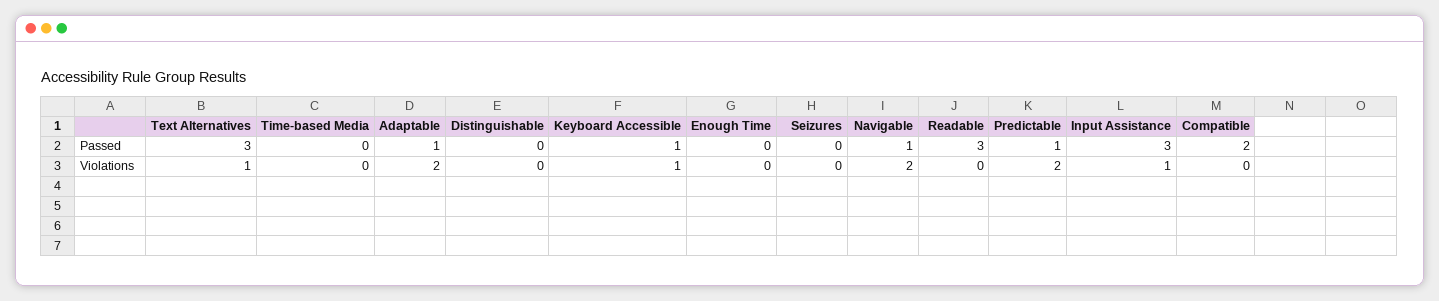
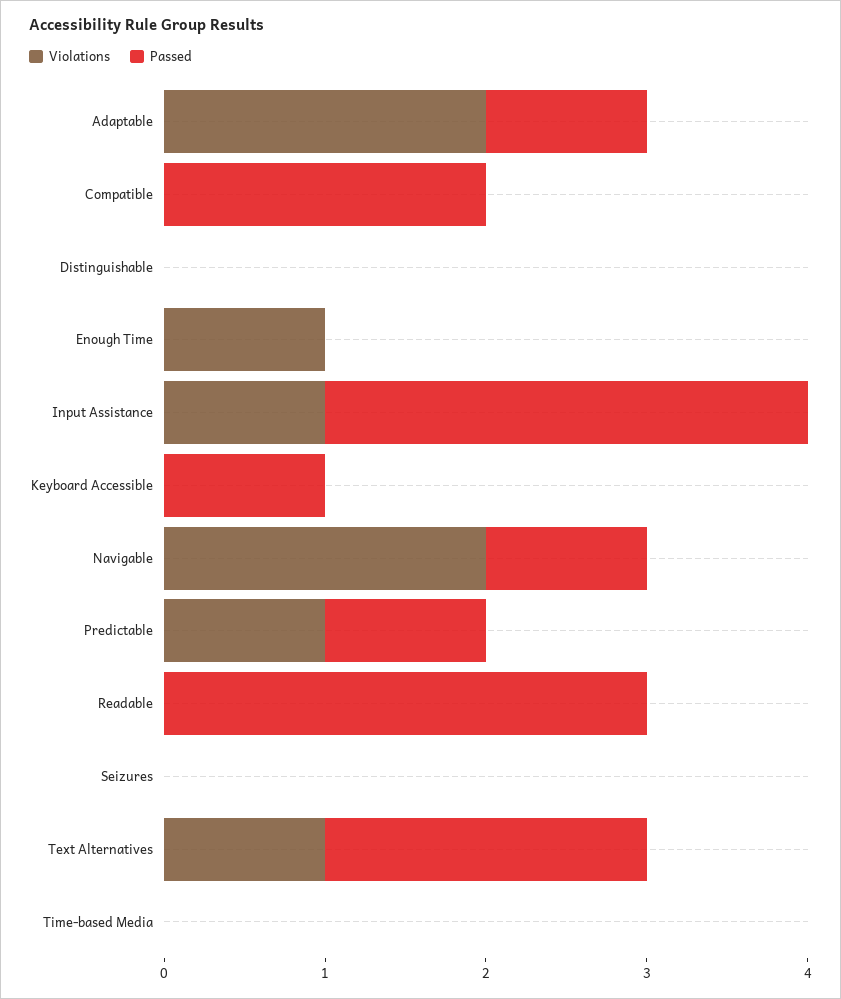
  {
    "Passed": {
-     "Text Alternatives": 3,
+     "Text Alternatives": 2,
      "Time-based Media": 0,
      "Adaptable": 1,
      "Distinguishable": 0,
      "Keyboard Accessible": 1,
      "Enough Time": 0,
      "Seizures": 0,
      "Navigable": 1,
      "Readable": 3,
      "Predictable": 1,
      "Input Assistance": 3,
      "Compatible": 2
    },
    "Violations": {
      "Text Alternatives": 1,
      "Time-based Media": 0,
      "Adaptable": 2,
      "Distinguishable": 0,
-     "Keyboard Accessible": 1,
+     "Keyboard Accessible": 0,
-     "Enough Time": 0,
+     "Enough Time": 1,
      "Seizures": 0,
      "Navigable": 2,
      "Readable": 0,
-     "Predictable": 2,
+     "Predictable": 1,
      "Input Assistance": 1,
      "Compatible": 0
    }
  }

